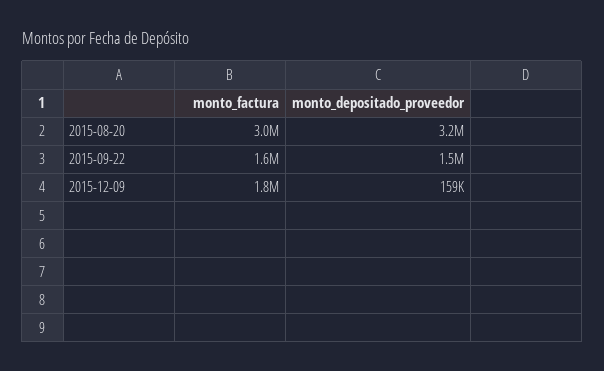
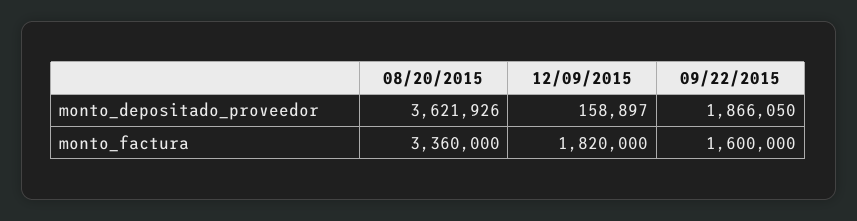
  {
    "monto_factura": {
-     "2015-08-20": 3000000,
+     "2015-08-20": 3360000,
      "2015-09-22": 1600000,
      "2015-12-09": 1820000
    },
    "monto_depositado_proveedor": {
-     "2015-08-20": 3200000,
+     "2015-08-20": 3621926,
-     "2015-09-22": 1500000,
+     "2015-09-22": 1866050,
      "2015-12-09": 158897
    }
  }

